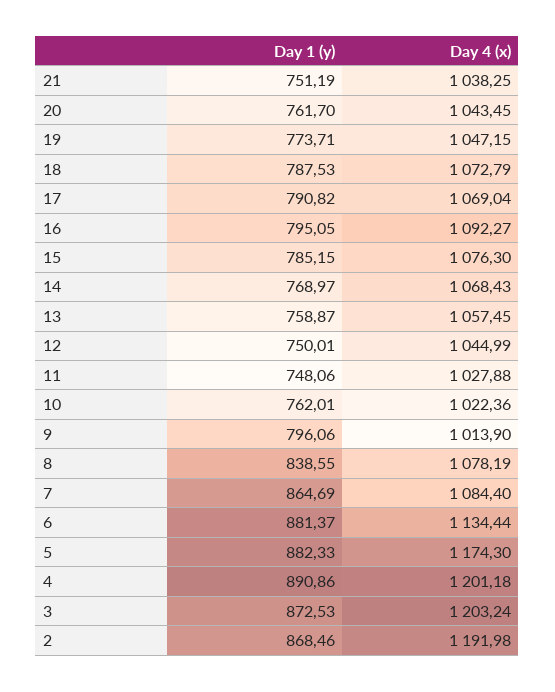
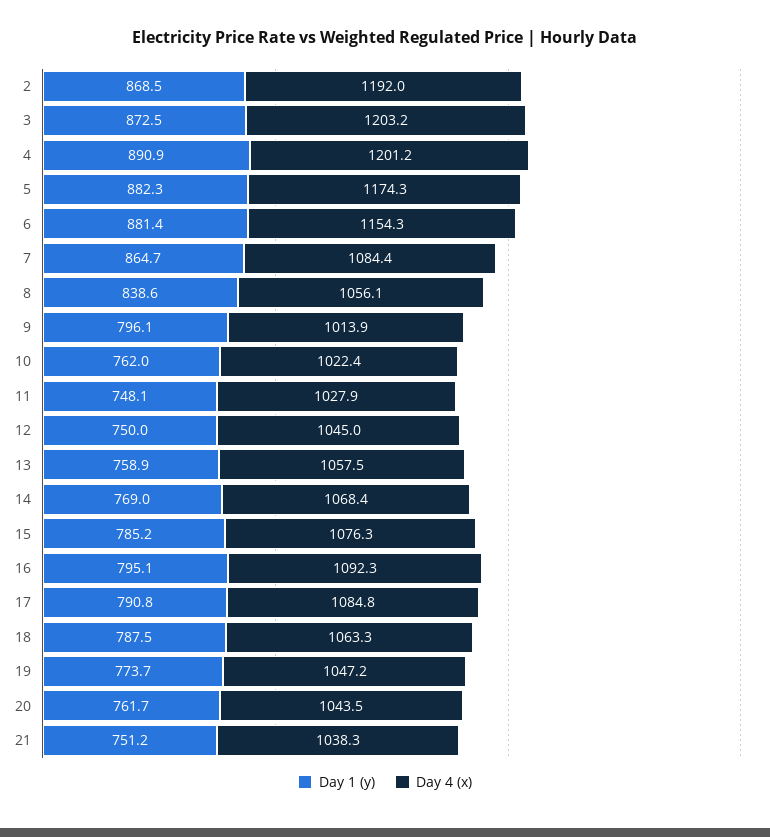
  {
    "Day 1 (y)": {
      "21": 751.19,
      "20": 761.7,
      "19": 773.71,
      "18": 787.53,
      "17": 790.82,
      "16": 795.05,
      "15": 785.15,
      "14": 768.97,
      "13": 758.87,
      "12": 750.01,
      "11": 748.06,
      "10": 762.01,
      "9": 796.06,
      "8": 838.55,
      "7": 864.69,
      "6": 881.37,
      "5": 882.33,
      "4": 890.86,
      "3": 872.53,
      "2": 868.46
    },
    "Day 4 (x)": {
      "21": 1038.25,
      "20": 1043.45,
      "19": 1047.15,
-     "18": 1072.79,
+     "18": 1063.3,
-     "17": 1069.04,
+     "17": 1084.8,
      "16": 1092.27,
      "15": 1076.3,
      "14": 1068.43,
      "13": 1057.45,
      "12": 1044.99,
      "11": 1027.88,
      "10": 1022.36,
      "9": 1013.9,
-     "8": 1078.19,
+     "8": 1056.1,
      "7": 1084.4,
-     "6": 1134.44,
+     "6": 1154.3,
      "5": 1174.3,
      "4": 1201.18,
      "3": 1203.24,
      "2": 1191.98
    }
  }

